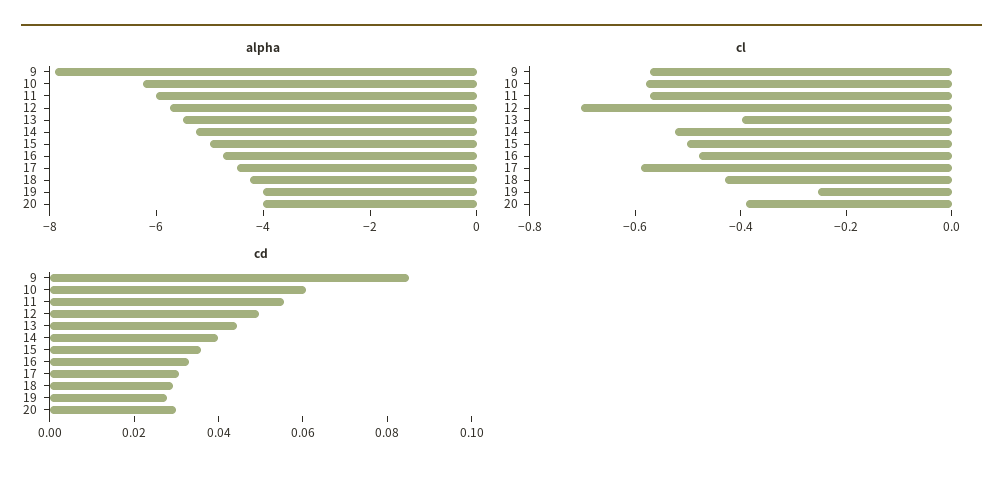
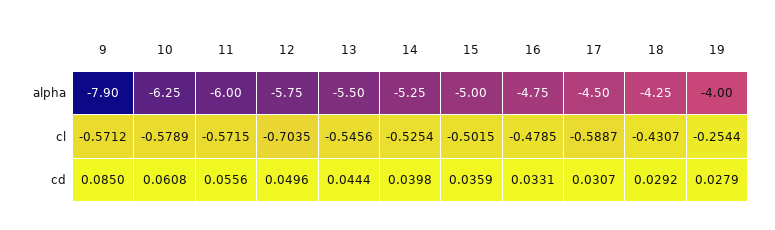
  {
    "alpha": {
      "9": -7.9,
      "10": -6.25,
      "11": -6,
      "12": -5.75,
      "13": -5.5,
      "14": -5.25,
      "15": -5,
      "16": -4.75,
      "17": -4.5,
      "18": -4.25,
-     "19": -4,
+     "19": -4
-     "20": -4
    },
    "cl": {
      "9": -0.5712,
      "10": -0.5789,
      "11": -0.5715,
      "12": -0.7035,
-     "13": -0.4,
+     "13": -0.5456,
      "14": -0.5254,
      "15": -0.5015,
      "16": -0.4785,
      "17": -0.5887,
      "18": -0.4307,
-     "19": -0.2544,
+     "19": -0.2544
-     "20": -0.4
    },
    "cd": {
      "9": 0.085,
      "10": 0.0608,
      "11": 0.0556,
      "12": 0.0496,
      "13": 0.0444,
      "14": 0.0398,
      "15": 0.0359,
      "16": 0.0331,
      "17": 0.0307,
      "18": 0.0292,
-     "19": 0.0279,
+     "19": 0.0279
-     "20": 0.03
    }
  }

